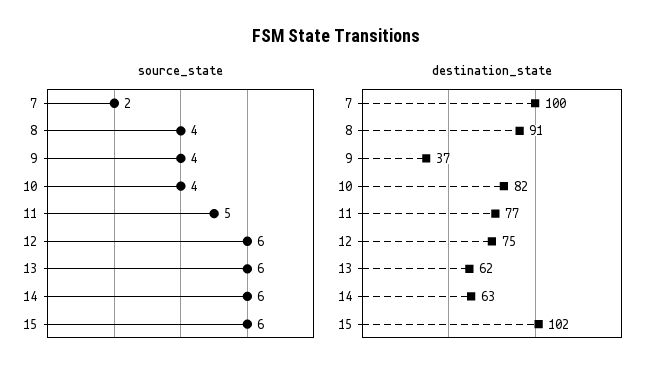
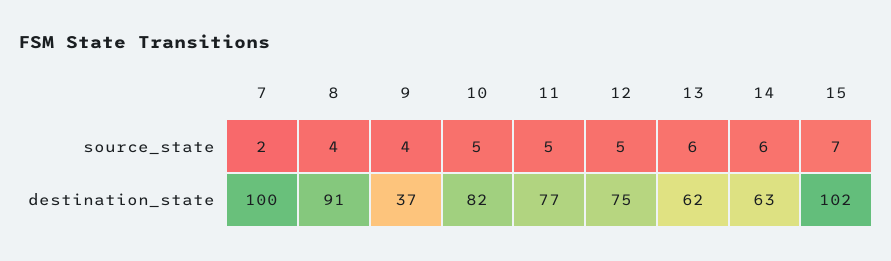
  {
    "source_state": {
      "7": 2,
      "8": 4,
      "9": 4,
-     "10": 4,
+     "10": 5,
      "11": 5,
-     "12": 6,
+     "12": 5,
      "13": 6,
      "14": 6,
-     "15": 6
+     "15": 7
    },
    "destination_state": {
      "7": 100,
      "8": 91,
      "9": 37,
      "10": 82,
      "11": 77,
      "12": 75,
      "13": 62,
      "14": 63,
      "15": 102
    }
  }

